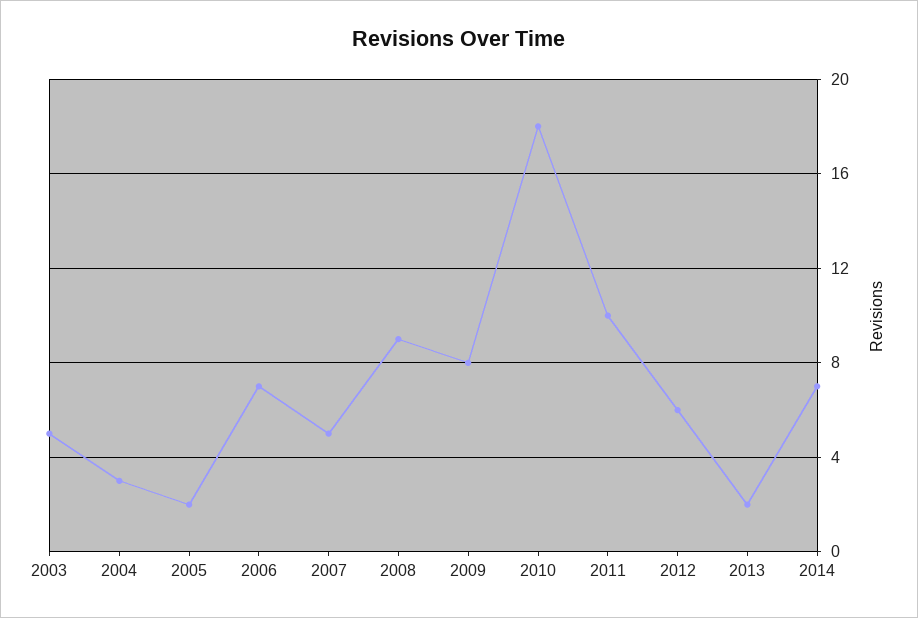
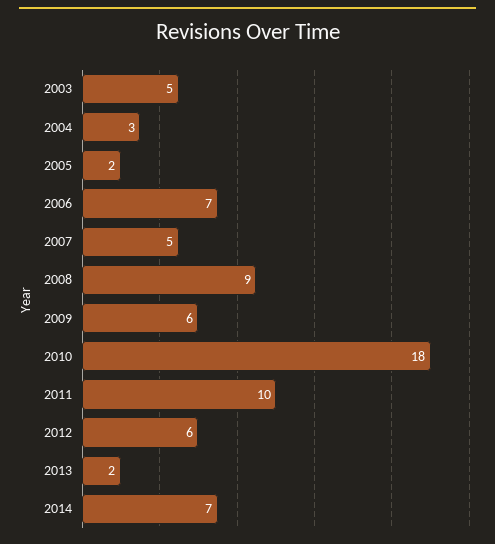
  {
    "2003": 5,
    "2004": 3,
    "2005": 2,
    "2006": 7,
    "2007": 5,
    "2008": 9,
-   "2009": 8,
+   "2009": 6,
    "2010": 18,
    "2011": 10,
    "2012": 6,
    "2013": 2,
    "2014": 7
  }

